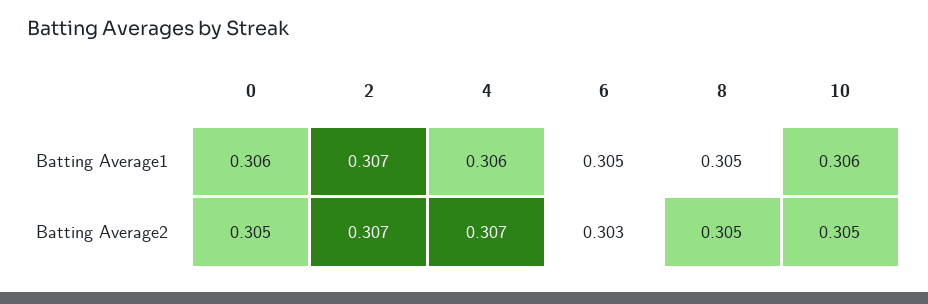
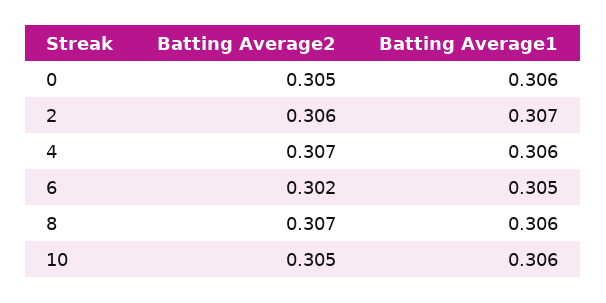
  {
    "0": {
      "Batting Average1": 0.306,
      "Batting Average2": 0.305
    },
    "2": {
      "Batting Average1": 0.307,
-     "Batting Average2": 0.307
+     "Batting Average2": 0.306
    },
    "4": {
      "Batting Average1": 0.306,
      "Batting Average2": 0.307
    },
    "6": {
      "Batting Average1": 0.305,
-     "Batting Average2": 0.303
+     "Batting Average2": 0.302
    },
    "8": {
-     "Batting Average1": 0.305,
+     "Batting Average1": 0.306,
-     "Batting Average2": 0.305
+     "Batting Average2": 0.307
    },
    "10": {
      "Batting Average1": 0.306,
      "Batting Average2": 0.305
    }
  }

